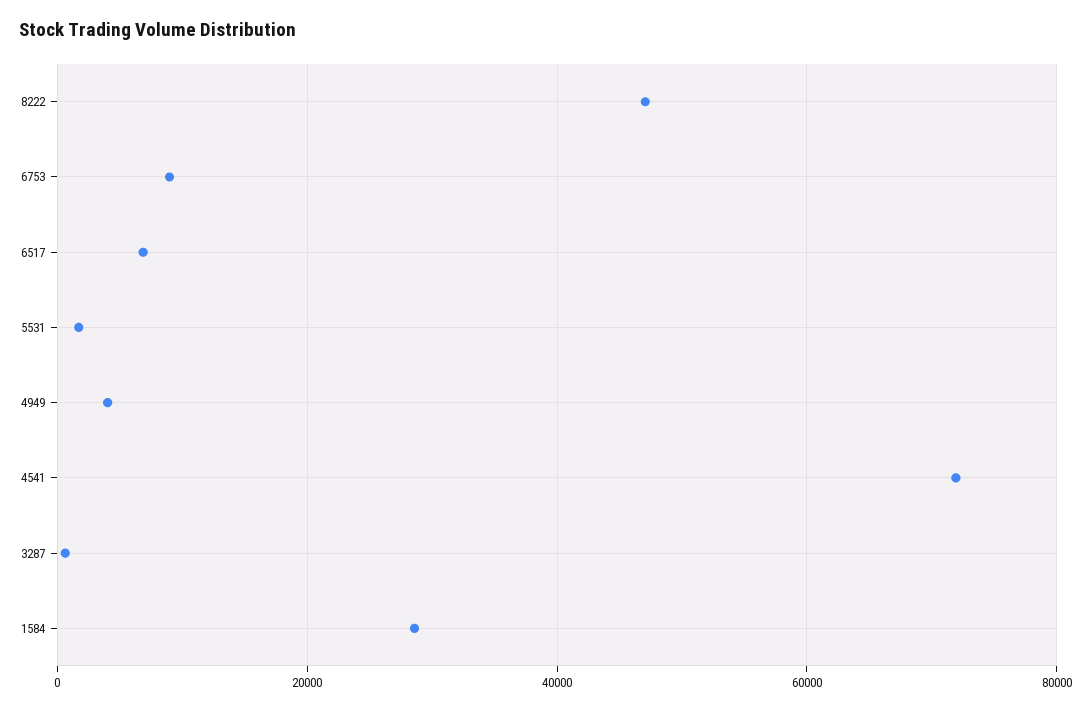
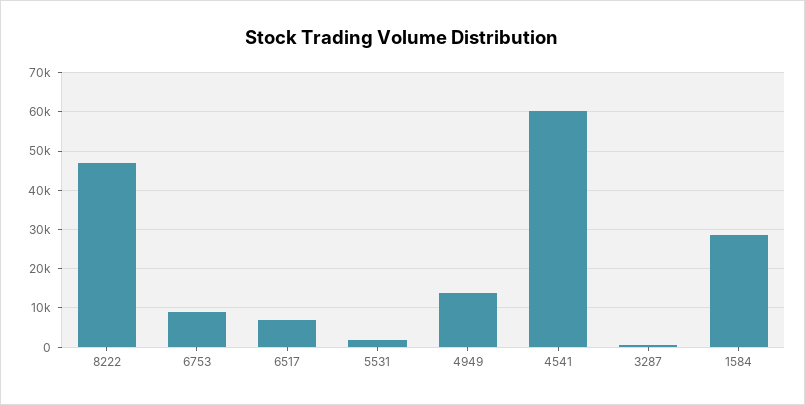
  {
    "8222": 48000,
    "6753": 8000,
    "6517": 6000,
    "5531": 2000,
-   "4949": 4000,
+   "4949": 14000,
-   "4541": 72000,
+   "4541": 60000,
    "3287": 0,
    "1584": 28000
  }

